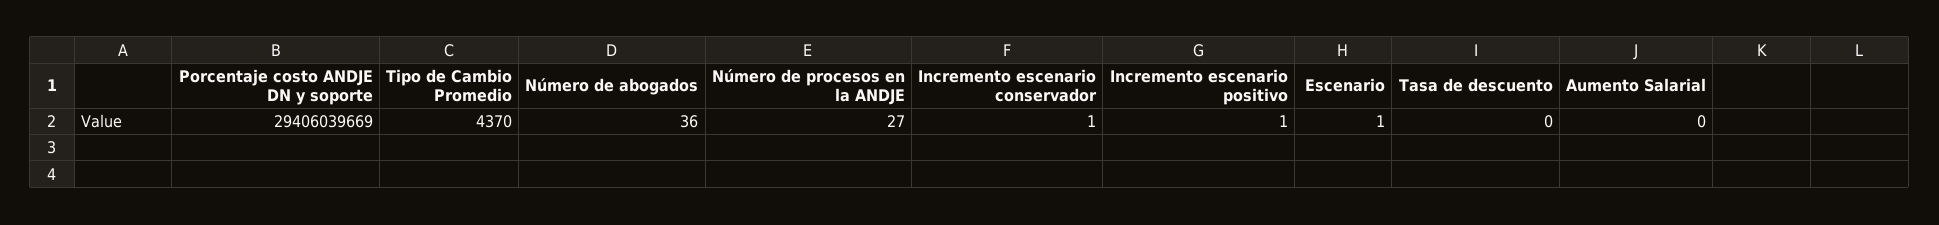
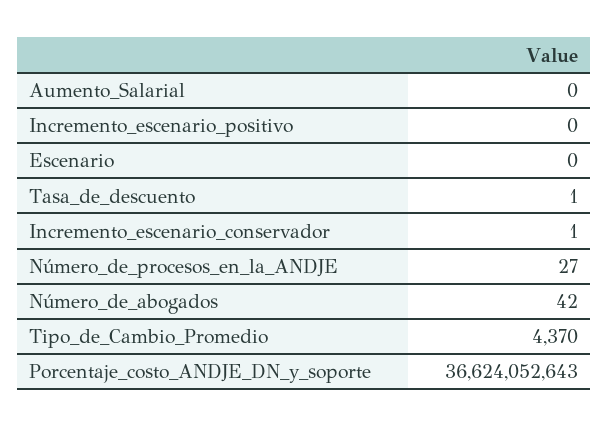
  {
-   "Porcentaje costo ANDJE DN y soporte": 29406039669,
+   "Porcentaje costo ANDJE DN y soporte": 36624052643,
    "Tipo de Cambio Promedio": 4370,
-   "Número de abogados": 36,
+   "Número de abogados": 42,
    "Número de procesos en la ANDJE": 27,
    "Incremento escenario conservador": 1,
-   "Incremento escenario positivo": 1,
+   "Incremento escenario positivo": 0,
-   "Escenario": 1,
+   "Escenario": 0,
-   "Tasa de descuento": 0,
+   "Tasa de descuento": 1,
    "Aumento Salarial": 0
  }

